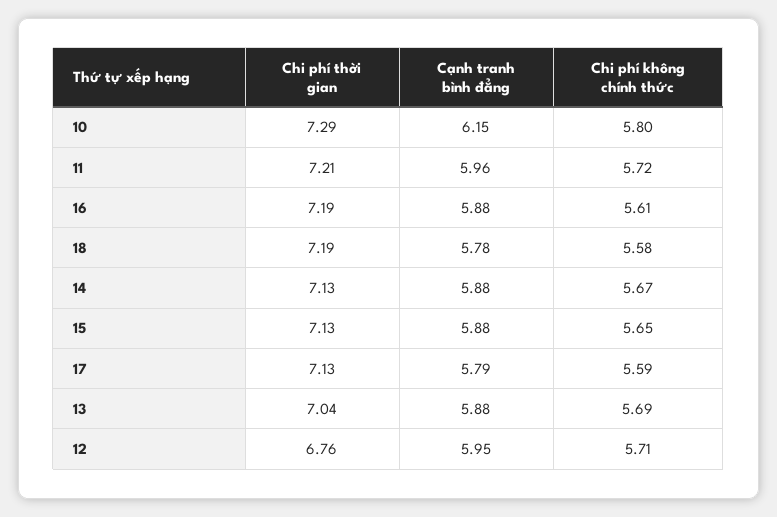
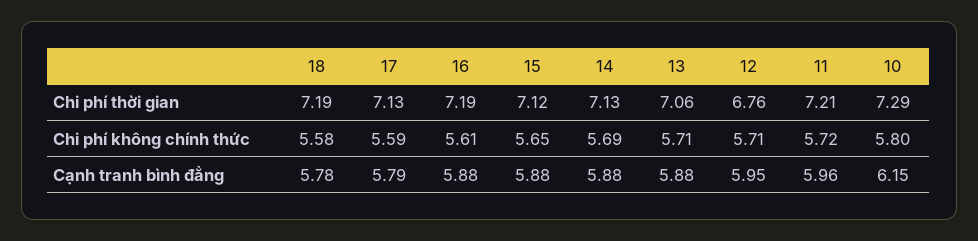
  {
    "Chi phí thời gian": {
      "10": 7.29,
      "11": 7.21,
      "16": 7.19,
      "18": 7.19,
      "14": 7.13,
-     "15": 7.13,
+     "15": 7.12,
      "17": 7.13,
-     "13": 7.04,
+     "13": 7.06,
      "12": 6.76
    },
    "Cạnh tranh bình đẳng": {
      "10": 6.15,
      "11": 5.96,
      "16": 5.88,
      "18": 5.78,
      "14": 5.88,
      "15": 5.88,
      "17": 5.79,
      "13": 5.88,
      "12": 5.95
    },
    "Chi phí không chính thức": {
      "10": 5.8,
      "11": 5.72,
      "16": 5.61,
      "18": 5.58,
-     "14": 5.67,
+     "14": 5.69,
      "15": 5.65,
      "17": 5.59,
-     "13": 5.69,
+     "13": 5.71,
      "12": 5.71
    }
  }

